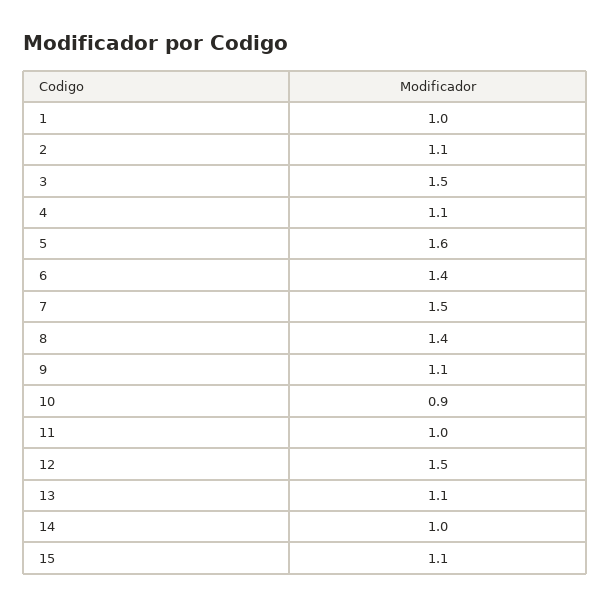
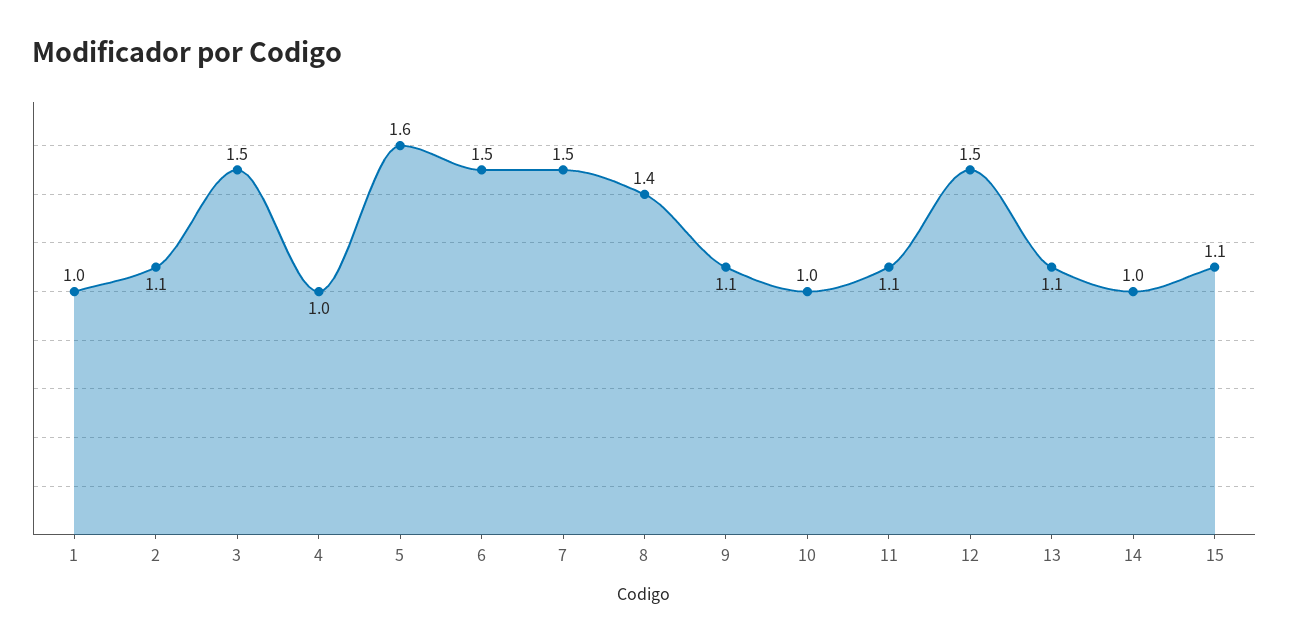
  {
    "1": 1,
    "2": 1.1,
    "3": 1.5,
-   "4": 1.1,
+   "4": 1,
    "5": 1.6,
-   "6": 1.4,
+   "6": 1.5,
    "7": 1.5,
    "8": 1.4,
    "9": 1.1,
-   "10": 0.9,
+   "10": 1,
-   "11": 1,
+   "11": 1.1,
    "12": 1.5,
    "13": 1.1,
    "14": 1,
    "15": 1.1
  }

